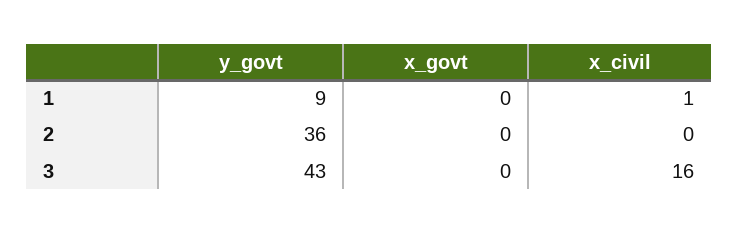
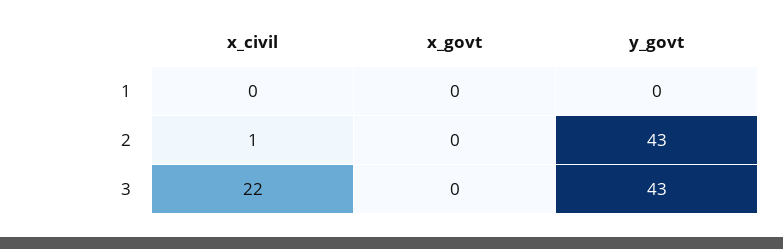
  {
    "y_govt": {
-     "1": 9,
+     "1": 0,
-     "2": 36,
+     "2": 43,
      "3": 43
    },
    "x_govt": {
      "1": 0,
      "2": 0,
      "3": 0
    },
    "x_civil": {
-     "1": 1,
+     "1": 0,
-     "2": 0,
+     "2": 1,
-     "3": 16
+     "3": 22
    }
  }

